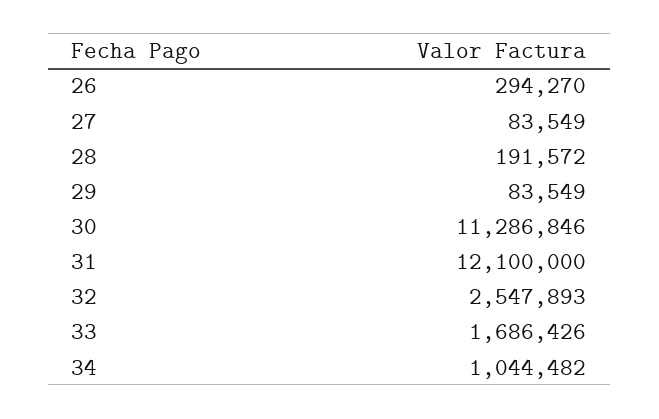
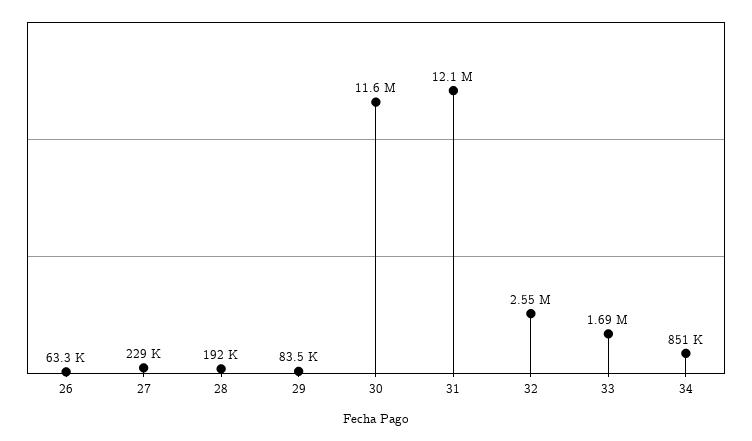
  {
-   "26": 294270,
+   "26": 63300,
-   "27": 83549,
+   "27": 229000,
    "28": 191572,
    "29": 83549,
-   "30": 11286846,
+   "30": 11600000,
    "31": 12100000,
    "32": 2547893,
    "33": 1686426,
-   "34": 1044482
+   "34": 851000
  }

